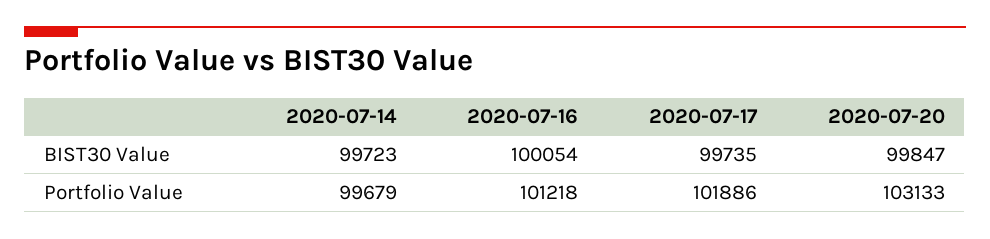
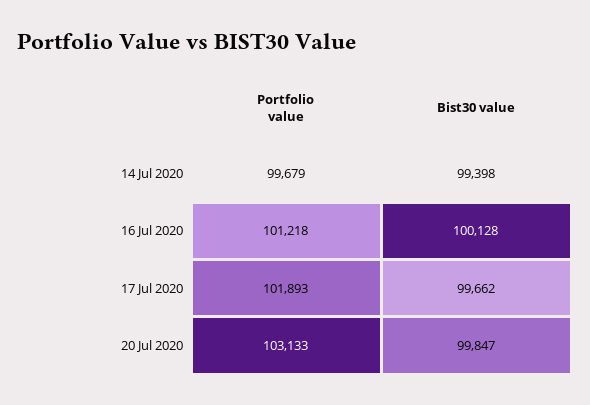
  {
    "2020-07-14": {
-     "BIST30 Value": 99723,
+     "BIST30 Value": 99398,
      "Portfolio Value": 99679
    },
    "2020-07-16": {
-     "BIST30 Value": 100054,
+     "BIST30 Value": 100128,
      "Portfolio Value": 101218
    },
    "2020-07-17": {
-     "BIST30 Value": 99735,
+     "BIST30 Value": 99662,
-     "Portfolio Value": 101886
+     "Portfolio Value": 101893
    },
    "2020-07-20": {
      "BIST30 Value": 99847,
      "Portfolio Value": 103133
    }
  }

